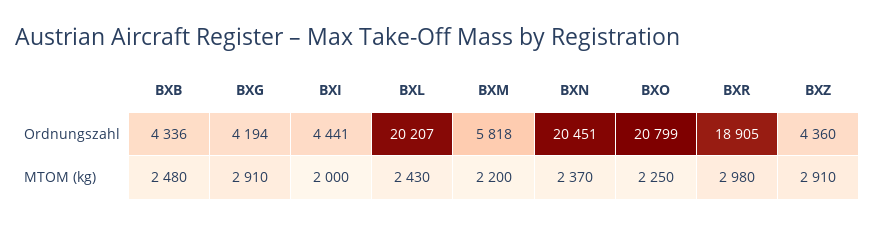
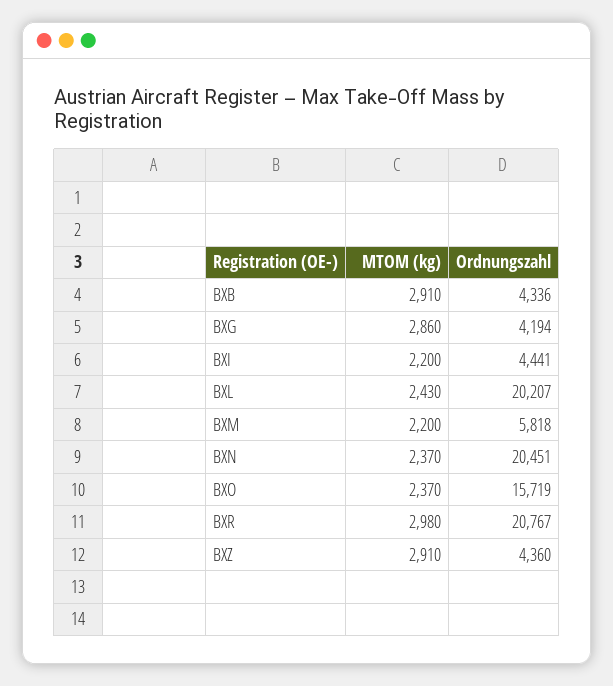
  {
    "BXB": {
      "Ordnungszahl": 4336,
-     "MTOM (kg)": 2480
+     "MTOM (kg)": 2910
    },
    "BXG": {
      "Ordnungszahl": 4194,
-     "MTOM (kg)": 2910
+     "MTOM (kg)": 2860
    },
    "BXI": {
      "Ordnungszahl": 4441,
-     "MTOM (kg)": 2000
+     "MTOM (kg)": 2200
    },
    "BXL": {
      "Ordnungszahl": 20207,
      "MTOM (kg)": 2430
    },
    "BXM": {
      "Ordnungszahl": 5818,
      "MTOM (kg)": 2200
    },
    "BXN": {
      "Ordnungszahl": 20451,
      "MTOM (kg)": 2370
    },
    "BXO": {
-     "Ordnungszahl": 20799,
+     "Ordnungszahl": 15719,
-     "MTOM (kg)": 2250
+     "MTOM (kg)": 2370
    },
    "BXR": {
-     "Ordnungszahl": 18905,
+     "Ordnungszahl": 20767,
      "MTOM (kg)": 2980
    },
    "BXZ": {
      "Ordnungszahl": 4360,
      "MTOM (kg)": 2910
    }
  }

